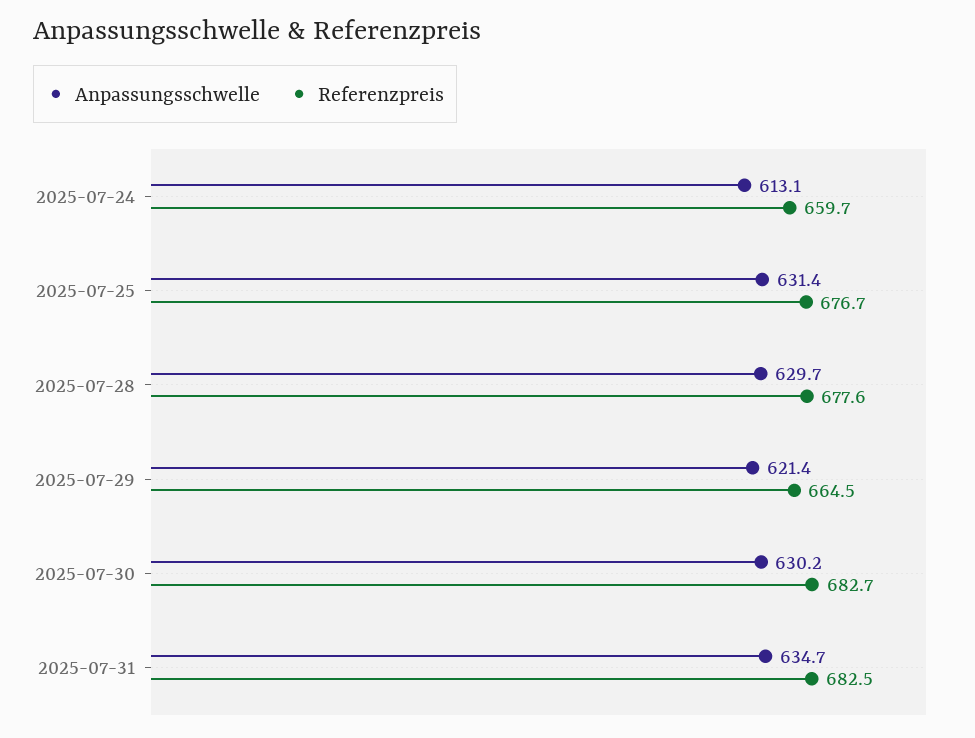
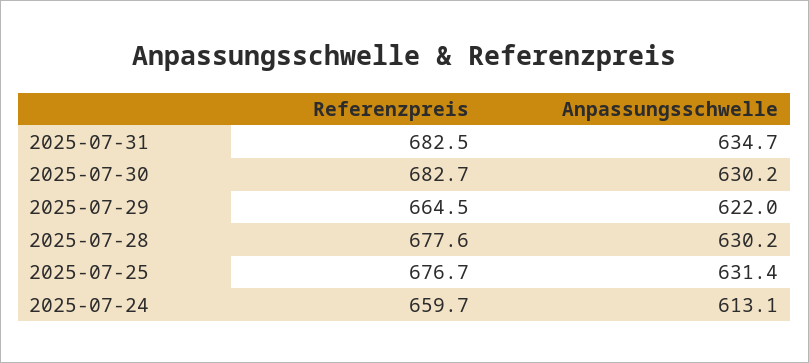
  {
    "Anpassungsschwelle": {
      "2025-07-24": 613.1,
      "2025-07-25": 631.4,
-     "2025-07-28": 629.7,
+     "2025-07-28": 630.2,
-     "2025-07-29": 621.4,
+     "2025-07-29": 622,
      "2025-07-30": 630.2,
      "2025-07-31": 634.7
    },
    "Referenzpreis": {
      "2025-07-24": 659.7,
      "2025-07-25": 676.7,
      "2025-07-28": 677.6,
      "2025-07-29": 664.5,
      "2025-07-30": 682.7,
      "2025-07-31": 682.5
    }
  }

